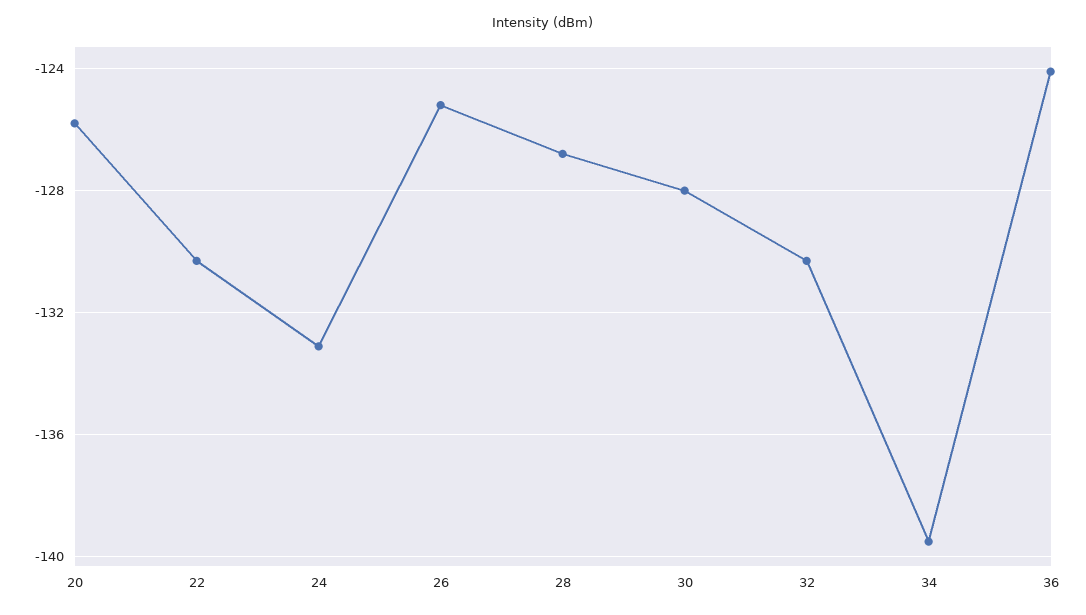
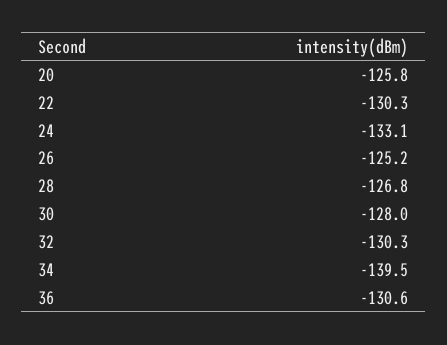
  {
    "20": -125.8,
    "22": -130.3,
    "24": -133.1,
    "26": -125.2,
    "28": -126.8,
    "30": -128,
    "32": -130.3,
    "34": -139.5,
-   "36": -124
+   "36": -130.6
  }

